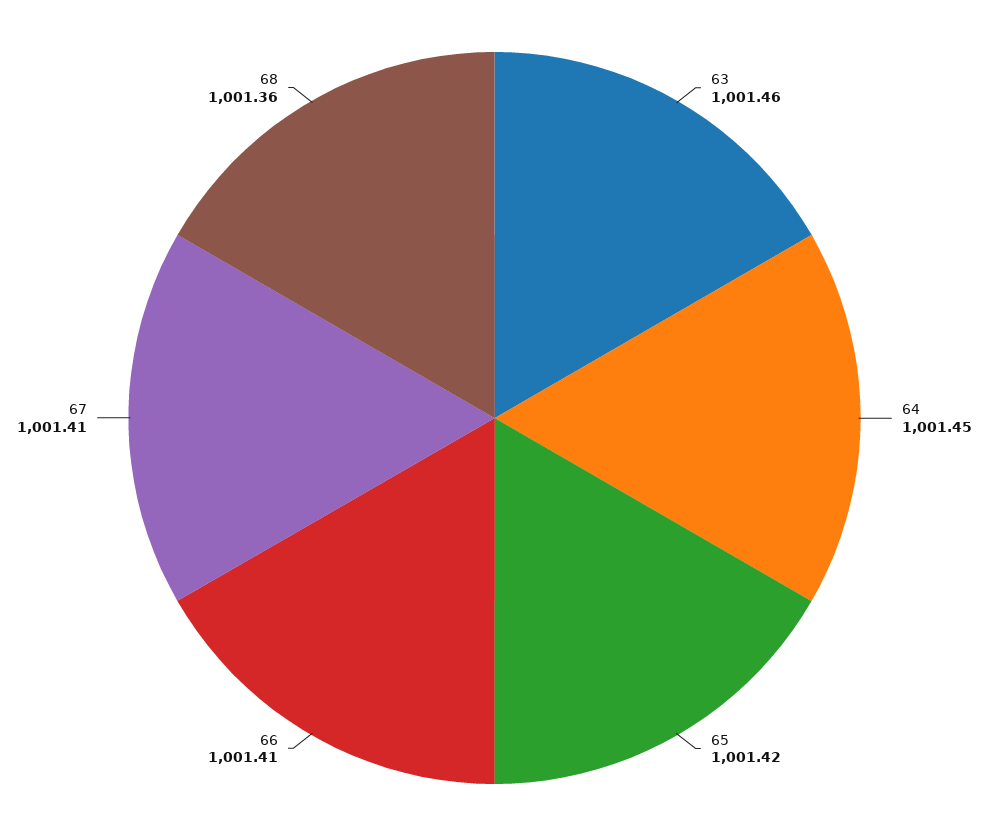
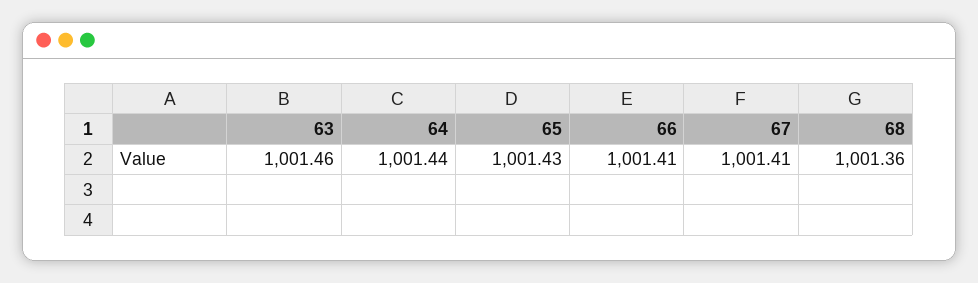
  {
    "63": 1001.46,
-   "64": 1001.45,
+   "64": 1001.44,
-   "65": 1001.42,
+   "65": 1001.43,
    "66": 1001.41,
    "67": 1001.41,
    "68": 1001.36
  }

